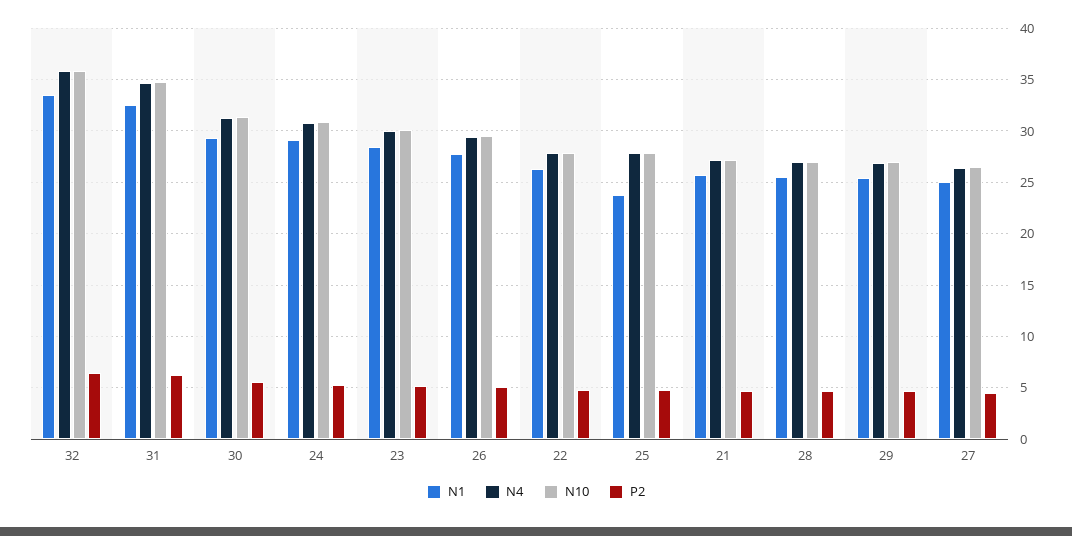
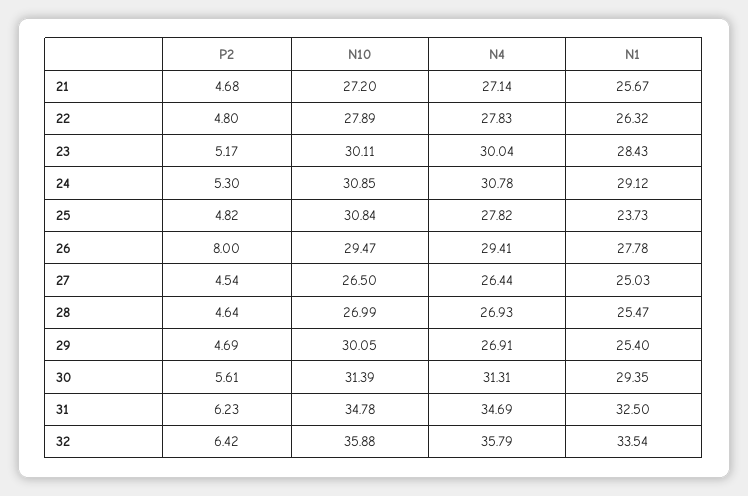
  {
    "N1": {
      "32": 33.54,
      "31": 32.5,
      "30": 29.35,
      "24": 29.12,
      "23": 28.43,
      "26": 27.78,
      "22": 26.32,
      "25": 23.73,
      "21": 25.67,
      "28": 25.47,
      "29": 25.4,
      "27": 25.03
    },
    "N4": {
      "32": 35.79,
      "31": 34.69,
      "30": 31.31,
      "24": 30.78,
      "23": 30.04,
      "26": 29.41,
      "22": 27.83,
      "25": 27.82,
      "21": 27.14,
      "28": 26.93,
      "29": 26.91,
      "27": 26.44
    },
    "N10": {
      "32": 35.88,
      "31": 34.78,
      "30": 31.39,
      "24": 30.85,
      "23": 30.11,
      "26": 29.47,
      "22": 27.89,
-     "25": 28,
+     "25": 30.84,
      "21": 27.2,
      "28": 26.99,
-     "29": 27,
+     "29": 30.05,
      "27": 26.5
    },
    "P2": {
      "32": 6.42,
      "31": 6.23,
      "30": 5.61,
      "24": 5.3,
      "23": 5.17,
-     "26": 5,
+     "26": 8,
      "22": 4.8,
      "25": 4.82,
      "21": 4.68,
      "28": 4.64,
      "29": 4.69,
      "27": 4.54
    }
  }

